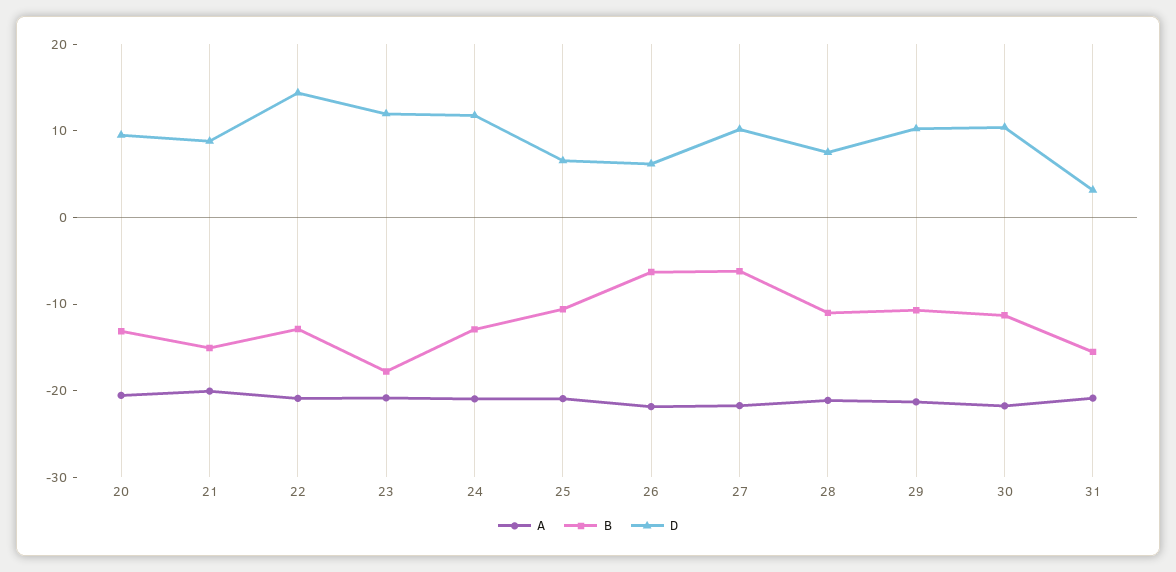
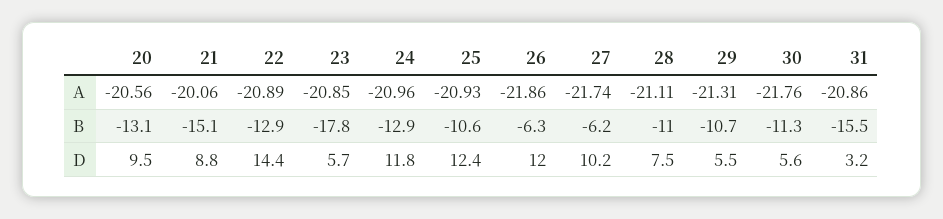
  {
    "A": {
      "20": -20.56,
      "21": -20.06,
      "22": -20.89,
      "23": -20.85,
      "24": -20.96,
      "25": -20.93,
      "26": -21.86,
      "27": -21.74,
      "28": -21.11,
      "29": -21.31,
      "30": -21.76,
      "31": -20.86
    },
    "B": {
      "20": -13.1,
      "21": -15.1,
      "22": -12.9,
      "23": -17.8,
      "24": -12.9,
      "25": -10.6,
      "26": -6.3,
      "27": -6.2,
      "28": -11,
      "29": -10.7,
      "30": -11.3,
      "31": -15.5
    },
    "D": {
      "20": 9.5,
      "21": 8.8,
      "22": 14.4,
-     "23": 12,
+     "23": 5.7,
      "24": 11.8,
-     "25": 6,
+     "25": 12.4,
-     "26": 6,
+     "26": 12,
      "27": 10.2,
      "28": 7.5,
-     "29": 10,
+     "29": 5.5,
-     "30": 10,
+     "30": 5.6,
      "31": 3.2
    }
  }

